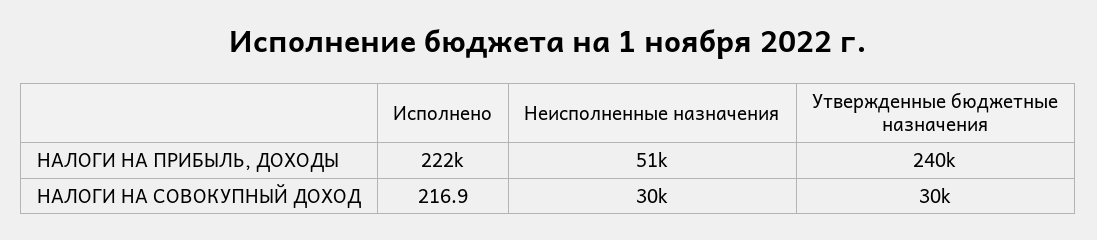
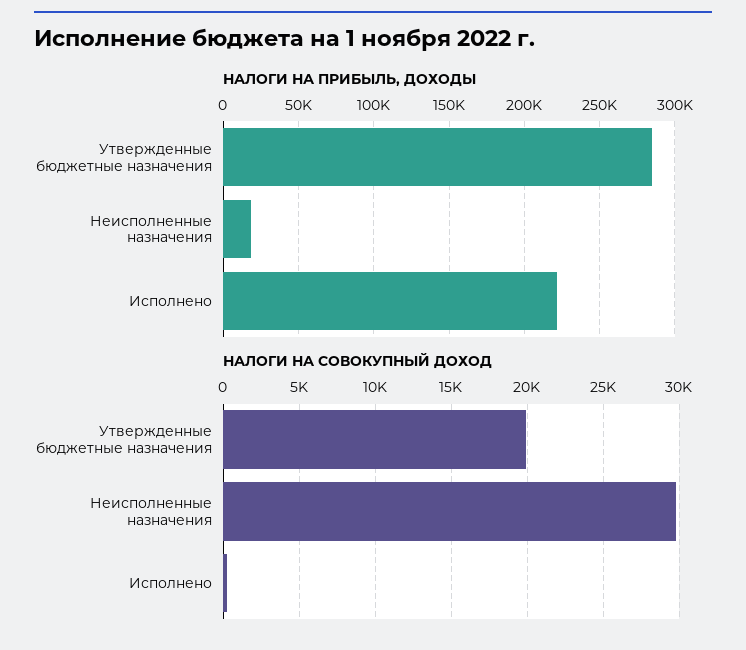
  {
    "НАЛОГИ НА ПРИБЫЛЬ, ДОХОДЫ": {
      "Исполнено": 222000,
-     "Неисполненные назначения": 51000,
+     "Неисполненные назначения": 20000,
-     "Утвержденные бюджетные назначения": 240000
+     "Утвержденные бюджетные назначения": 285000
    },
    "НАЛОГИ НА СОВОКУПНЫЙ ДОХОД": {
      "Исполнено": 216.9,
      "Неисполненные назначения": 30000,
-     "Утвержденные бюджетные назначения": 30000
+     "Утвержденные бюджетные назначения": 20000
    }
  }

